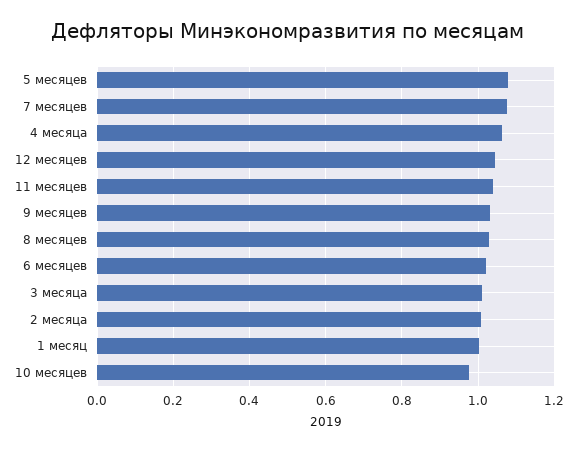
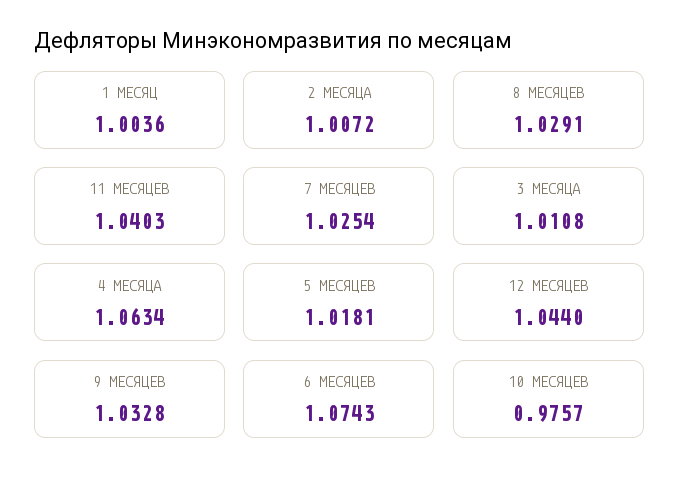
  {
-   "5 месяцев": 1.08,
+   "5 месяцев": 1.0181,
-   "7 месяцев": 1.08,
+   "7 месяцев": 1.0254,
    "4 месяца": 1.0634,
    "12 месяцев": 1.044,
    "11 месяцев": 1.0403,
    "9 месяцев": 1.0328,
    "8 месяцев": 1.0291,
-   "6 месяцев": 1.02,
+   "6 месяцев": 1.0743,
    "3 месяца": 1.0108,
    "2 месяца": 1.0072,
    "1 месяц": 1.0036,
    "10 месяцев": 0.9757
  }

